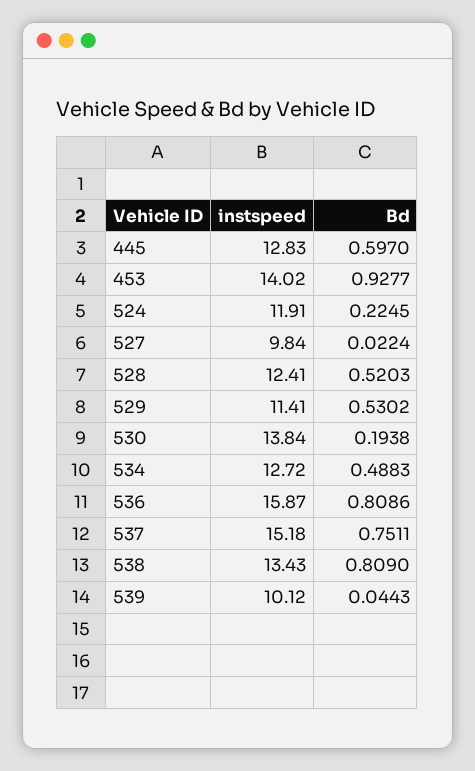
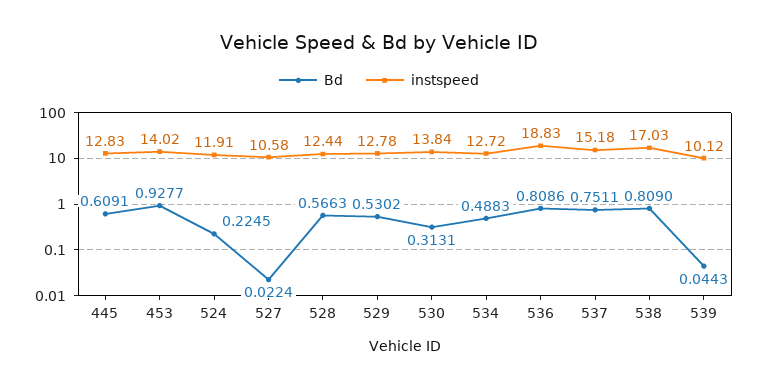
  {
    "instspeed": {
      "445": 12.83,
      "453": 14.02,
      "524": 11.91,
-     "527": 9.84,
+     "527": 10.58,
-     "528": 12.41,
+     "528": 12.44,
-     "529": 11.41,
+     "529": 12.78,
      "530": 13.84,
      "534": 12.72,
-     "536": 15.87,
+     "536": 18.83,
      "537": 15.18,
-     "538": 13.43,
+     "538": 17.03,
      "539": 10.12
    },
    "Bd": {
-     "445": 0.597,
+     "445": 0.6091,
      "453": 0.9277,
      "524": 0.2245,
      "527": 0.0224,
-     "528": 0.5203,
+     "528": 0.5663,
      "529": 0.5302,
-     "530": 0.1938,
+     "530": 0.3131,
      "534": 0.4883,
      "536": 0.8086,
      "537": 0.7511,
      "538": 0.809,
      "539": 0.0443
    }
  }

